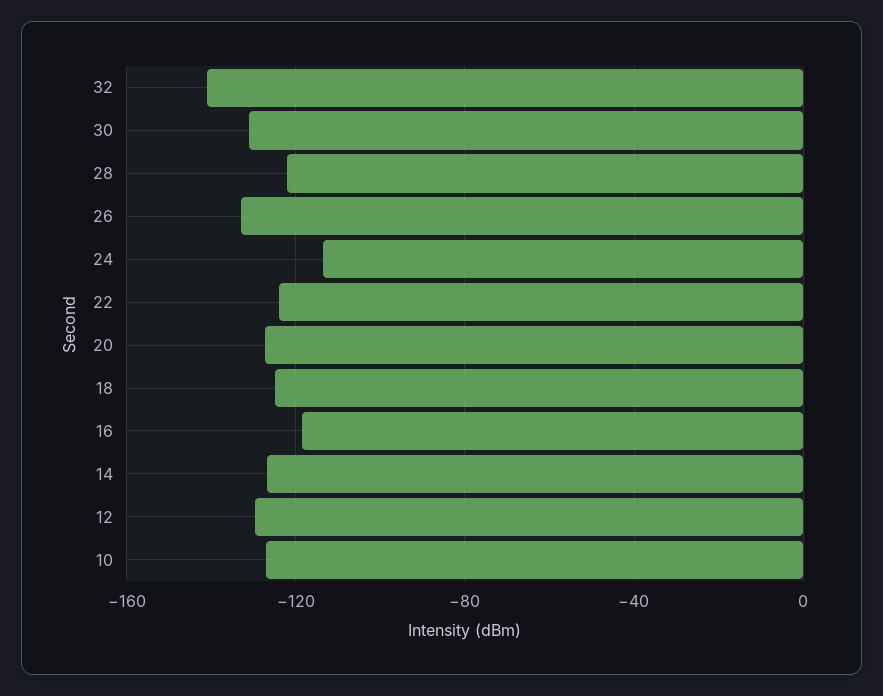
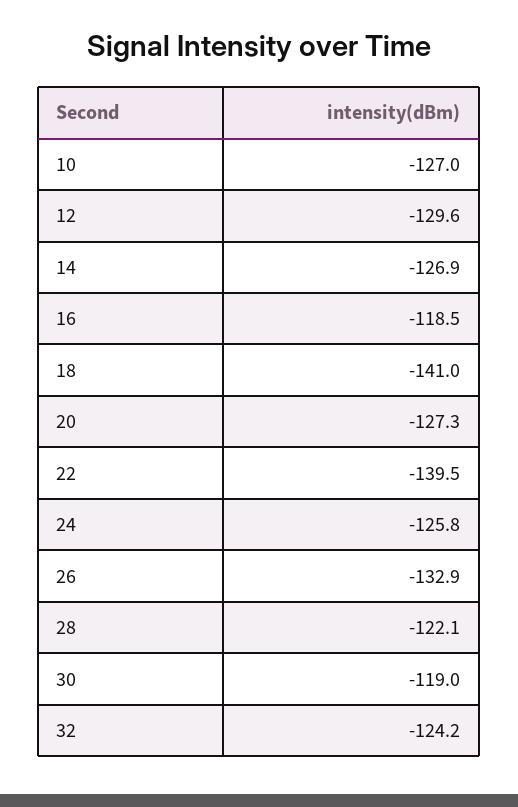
  {
-   "32": -140,
+   "32": -124.2,
-   "30": -130,
+   "30": -119,
    "28": -122.1,
    "26": -132.9,
-   "24": -115,
+   "24": -125.8,
-   "22": -125,
+   "22": -139.5,
    "20": -127.3,
-   "18": -125,
+   "18": -141,
    "16": -118.5,
    "14": -126.9,
    "12": -129.6,
    "10": -127
  }

